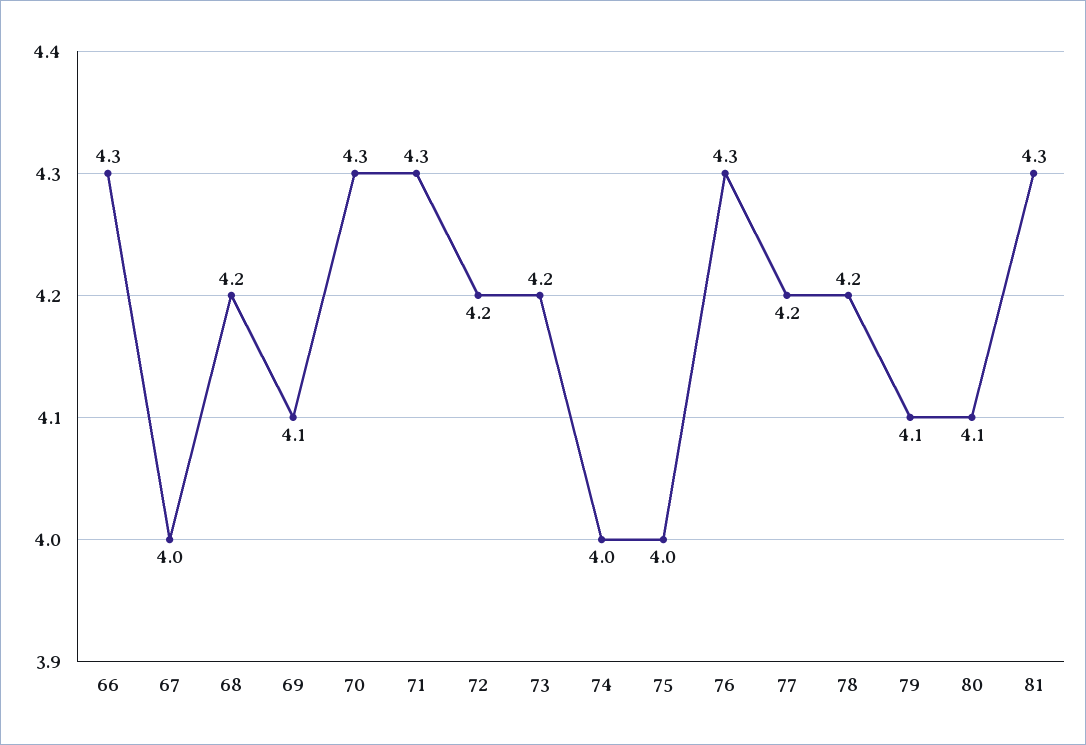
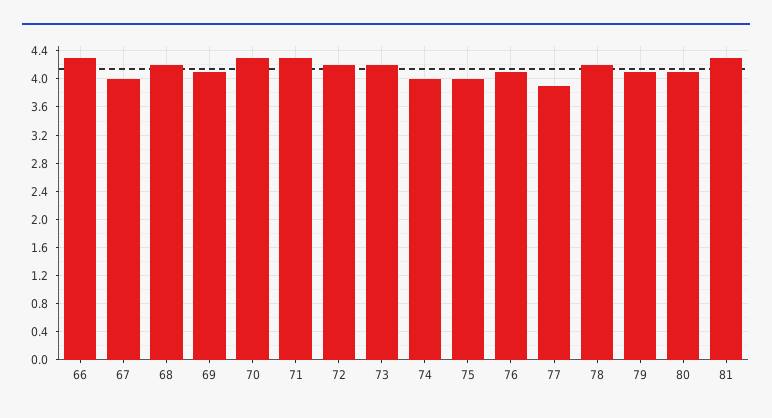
  {
    "66": 4.3,
    "67": 4,
    "68": 4.2,
    "69": 4.1,
    "70": 4.3,
    "71": 4.3,
    "72": 4.2,
    "73": 4.2,
    "74": 4,
    "75": 4,
-   "76": 4.3,
+   "76": 4.1,
-   "77": 4.2,
+   "77": 3.9,
    "78": 4.2,
    "79": 4.1,
    "80": 4.1,
    "81": 4.3
  }

